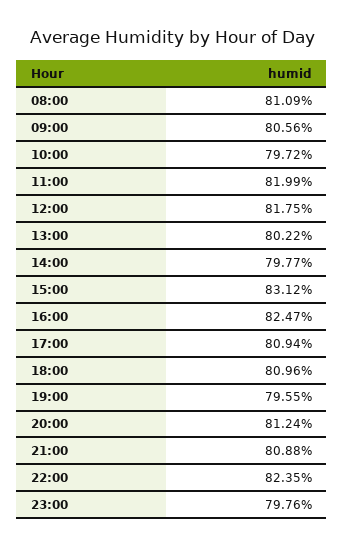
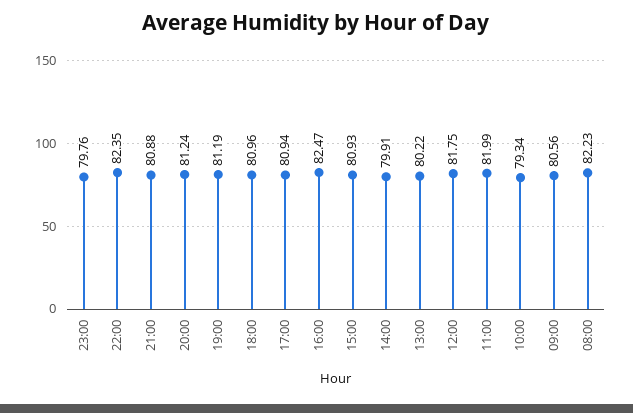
  {
-   "08:00": 81.09,
+   "08:00": 82.23,
    "09:00": 80.56,
-   "10:00": 79.72,
+   "10:00": 79.34,
    "11:00": 81.99,
    "12:00": 81.75,
    "13:00": 80.22,
-   "14:00": 79.77,
+   "14:00": 79.91,
-   "15:00": 83.12,
+   "15:00": 80.93,
    "16:00": 82.47,
    "17:00": 80.94,
    "18:00": 80.96,
-   "19:00": 79.55,
+   "19:00": 81.19,
    "20:00": 81.24,
    "21:00": 80.88,
    "22:00": 82.35,
    "23:00": 79.76
  }

